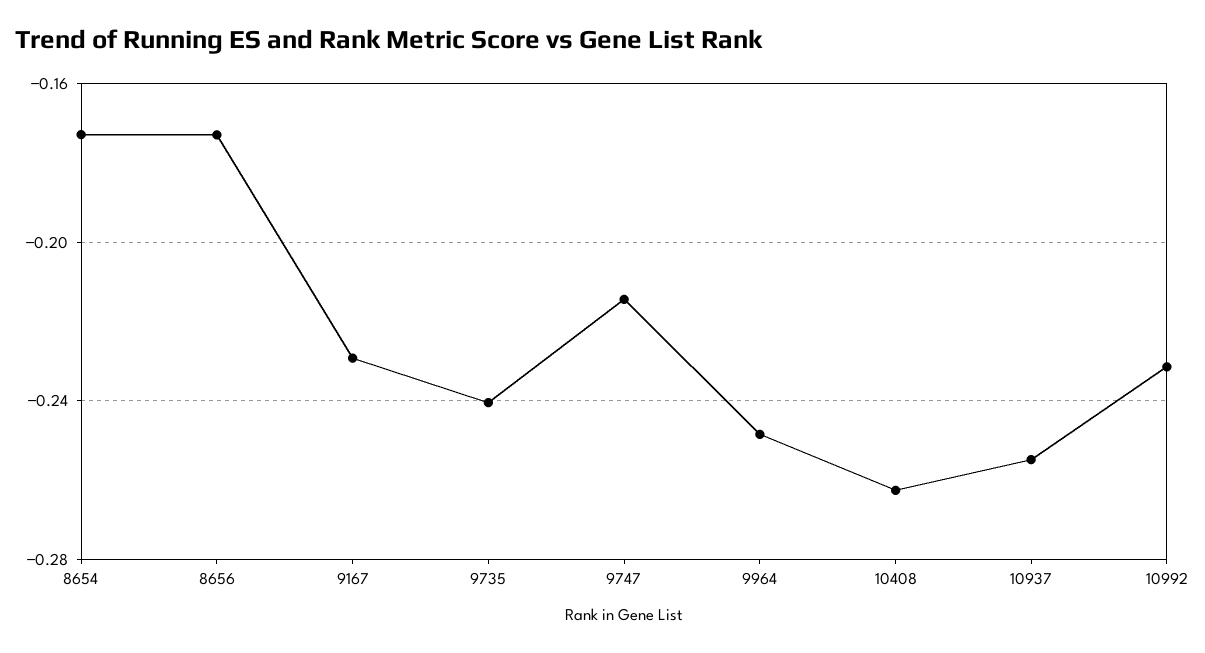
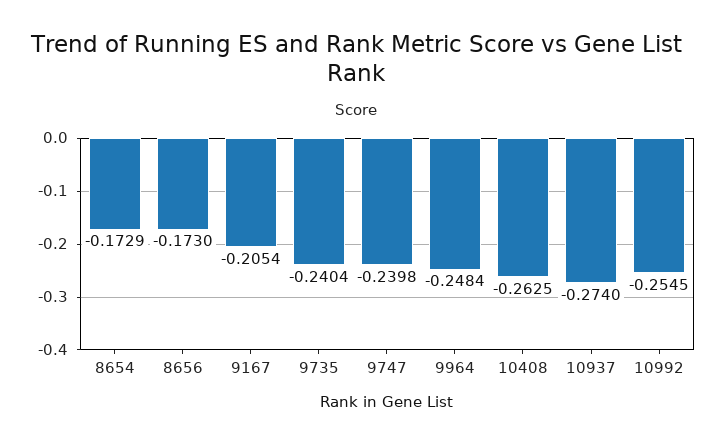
  {
    "8654": -0.1729,
    "8656": -0.173,
-   "9167": -0.23,
+   "9167": -0.2054,
    "9735": -0.2404,
-   "9747": -0.215,
+   "9747": -0.2398,
    "9964": -0.2484,
    "10408": -0.2625,
-   "10937": -0.255,
+   "10937": -0.274,
-   "10992": -0.23
+   "10992": -0.2545
  }

